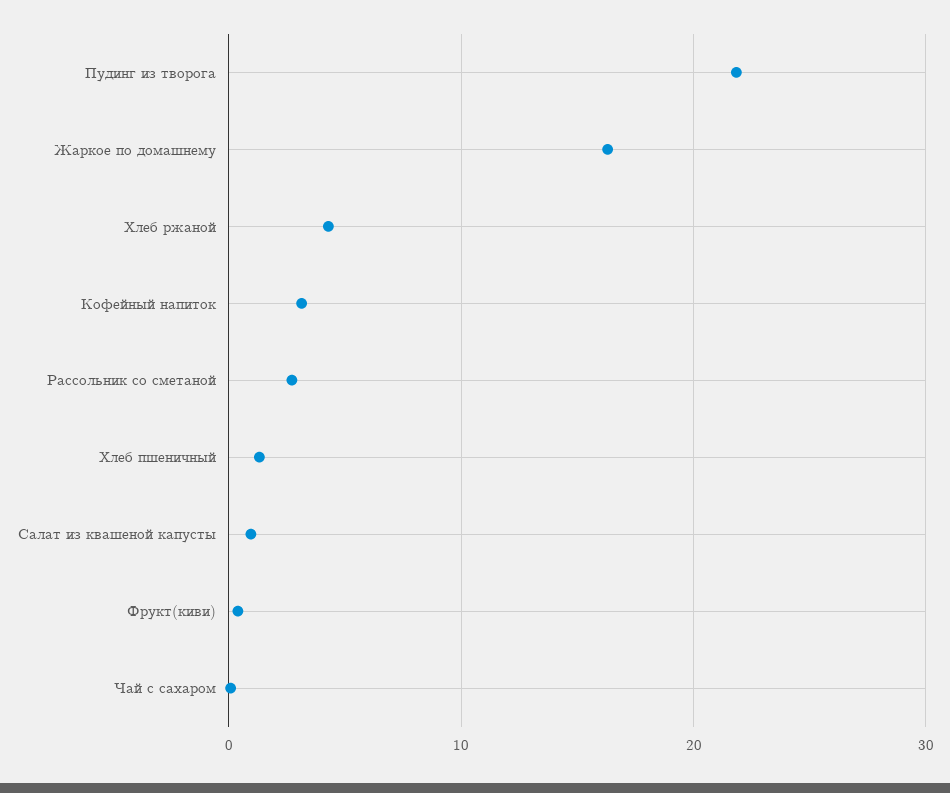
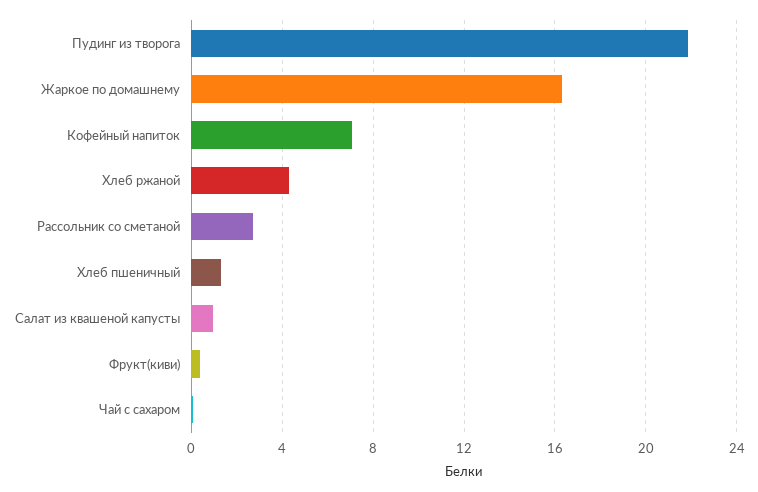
  {
    "Пудинг из творога": 22,
    "Жаркое по домашнему": 16.5,
    "Хлеб ржаной": 4.5,
-   "Кофейный напиток": 3,
+   "Кофейный напиток": 7,
    "Рассольник со сметаной": 2.5,
    "Хлеб пшеничный": 1.5,
    "Салат из квашеной капусты": 1,
    "Фрукт(киви)": 0.5,
    "Чай с сахаром": 0
  }

